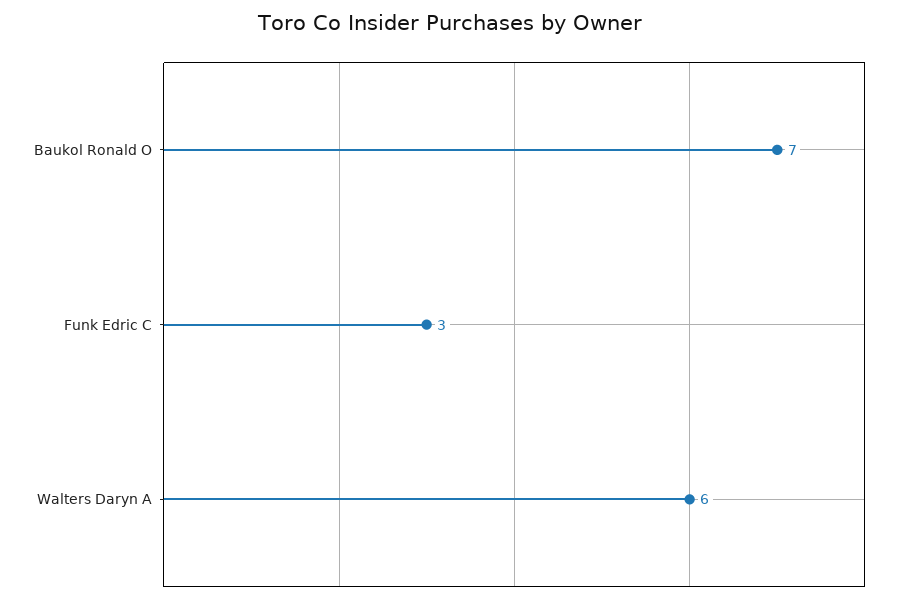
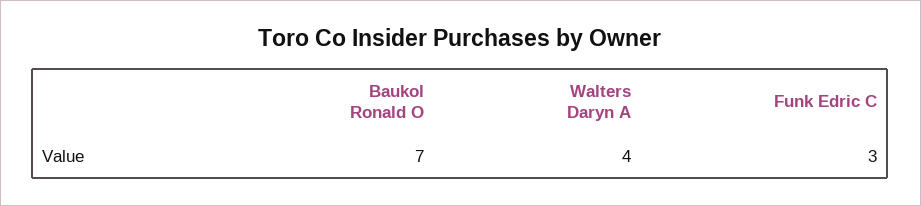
  {
    "Baukol Ronald O": 7,
    "Funk Edric C": 3,
-   "Walters Daryn A": 6
+   "Walters Daryn A": 4
  }

